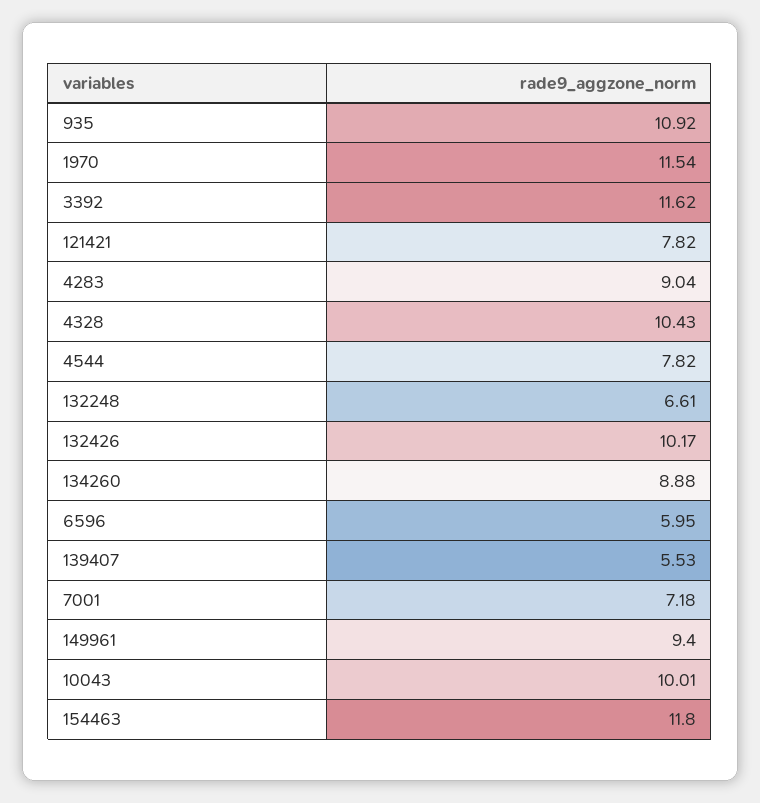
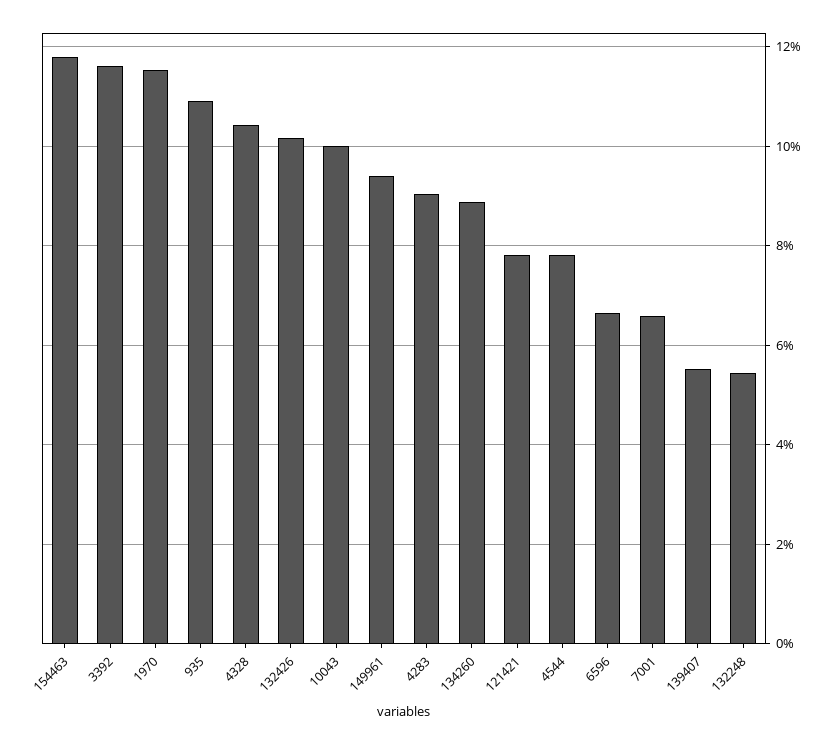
  {
    "935": 10.92,
    "1970": 11.54,
    "3392": 11.62,
    "121421": 7.82,
    "4283": 9.04,
    "4328": 10.43,
    "4544": 7.82,
-   "132248": 6.61,
+   "132248": 5.4,
    "132426": 10.17,
    "134260": 8.88,
-   "6596": 5.95,
+   "6596": 6.6,
    "139407": 5.53,
-   "7001": 7.18,
+   "7001": 6.6,
    "149961": 9.4,
    "10043": 10.01,
    "154463": 11.8
  }

